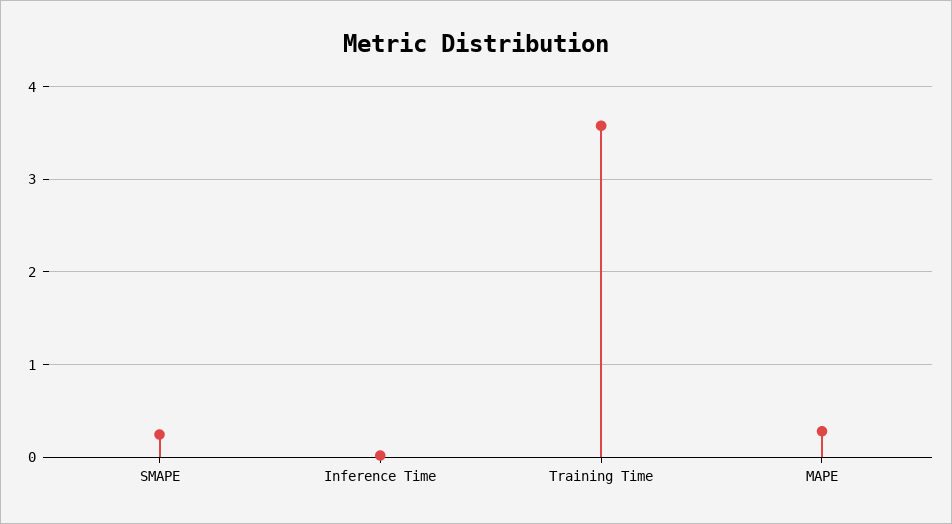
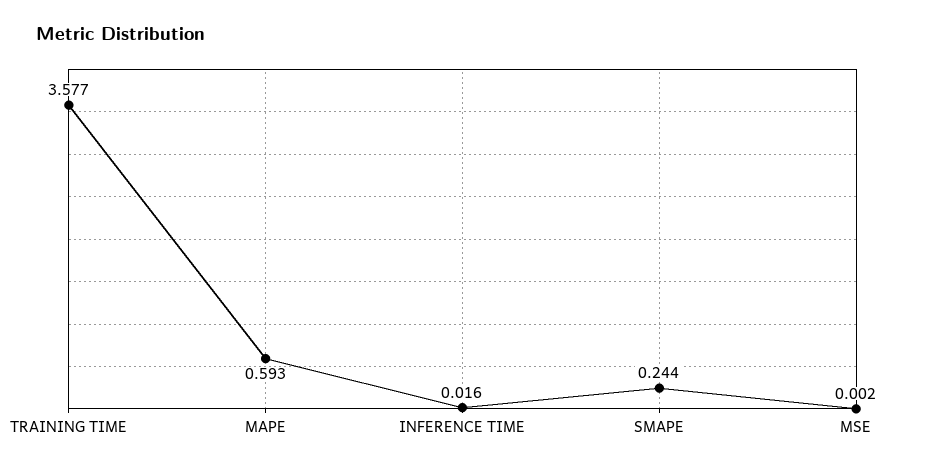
  {
    "SMAPE": 0.244,
    "Inference Time": 0.016,
    "Training Time": 3.577,
-   "MAPE": 0.3
+   "MAPE": 0.593,
+   "MSE": 0.002
  }

